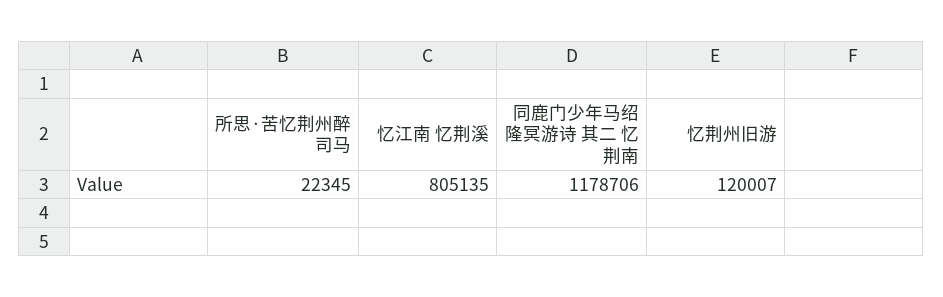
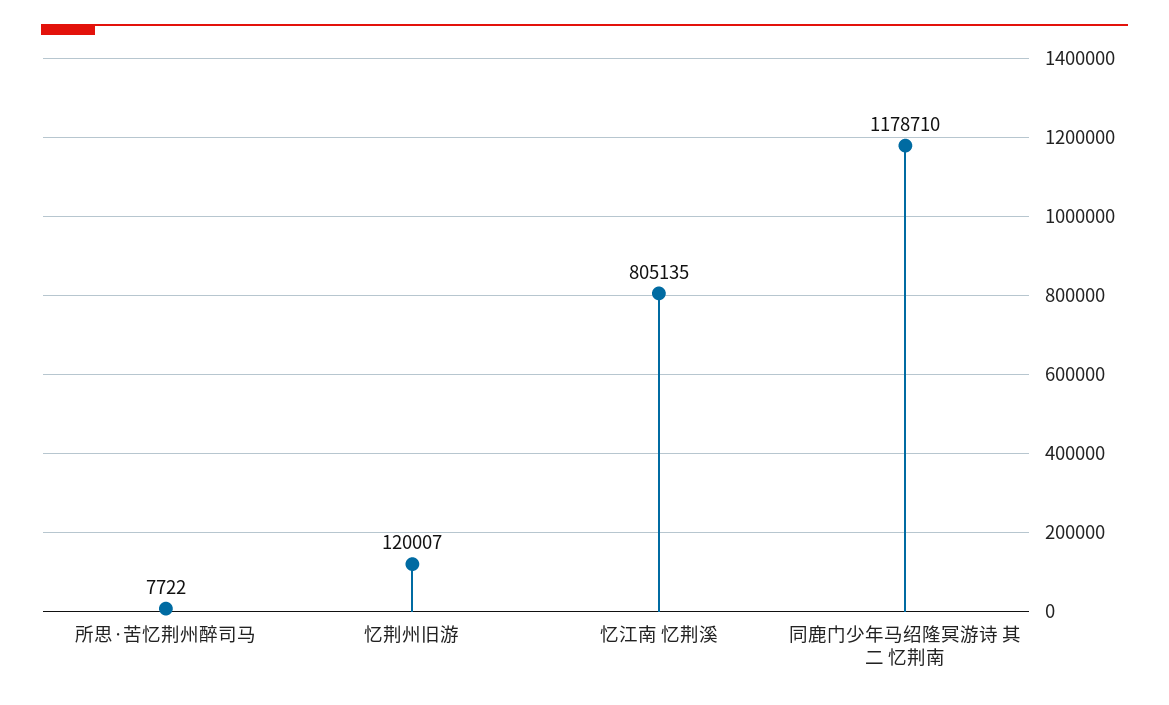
  {
-   "所思·苦忆荆州醉司马": 22345,
+   "所思·苦忆荆州醉司马": 7722,
    "忆江南 忆荆溪": 805135,
-   "同鹿门少年马绍隆冥游诗 其二 忆荆南": 1178706,
+   "同鹿门少年马绍隆冥游诗 其二 忆荆南": 1178710,
    "忆荆州旧游": 120007
  }

